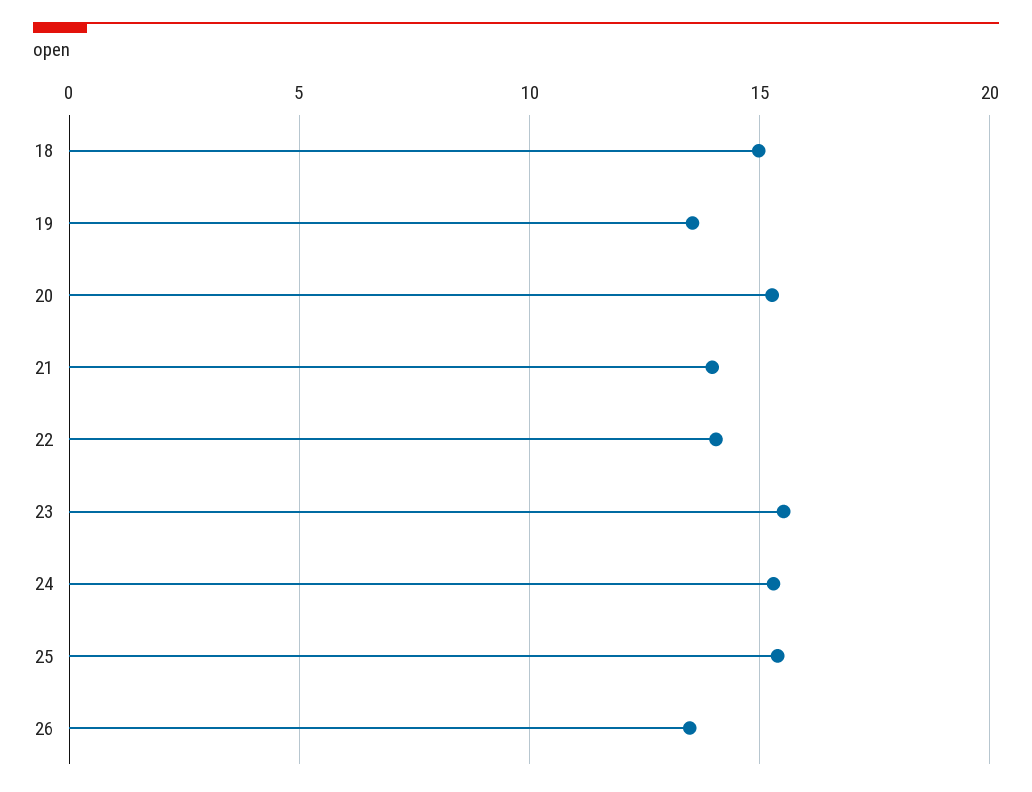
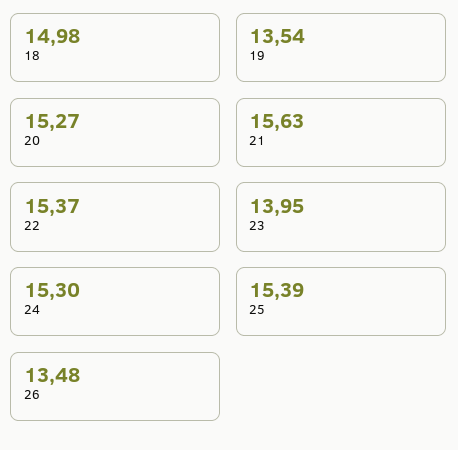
  {
    "18": 14.98,
    "19": 13.54,
    "20": 15.27,
-   "21": 14,
+   "21": 15.63,
-   "22": 14,
+   "22": 15.37,
-   "23": 15.5,
+   "23": 13.95,
    "24": 15.3,
    "25": 15.39,
    "26": 13.48
  }

